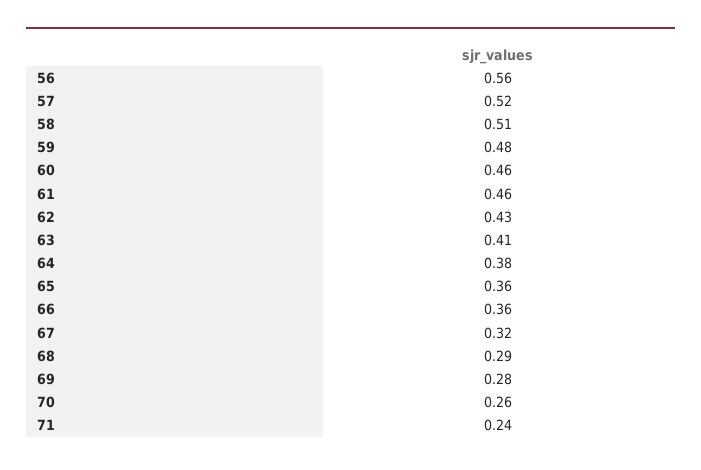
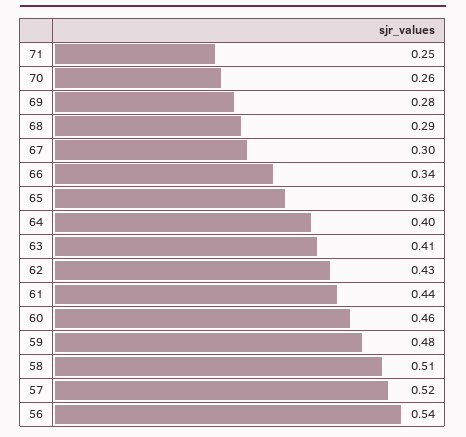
  {
-   "56": 0.56,
+   "56": 0.54,
    "57": 0.52,
    "58": 0.51,
    "59": 0.48,
    "60": 0.46,
-   "61": 0.46,
+   "61": 0.44,
    "62": 0.43,
    "63": 0.41,
-   "64": 0.38,
+   "64": 0.4,
    "65": 0.36,
-   "66": 0.36,
+   "66": 0.34,
-   "67": 0.32,
+   "67": 0.3,
    "68": 0.29,
    "69": 0.28,
    "70": 0.26,
-   "71": 0.24
+   "71": 0.25
  }

